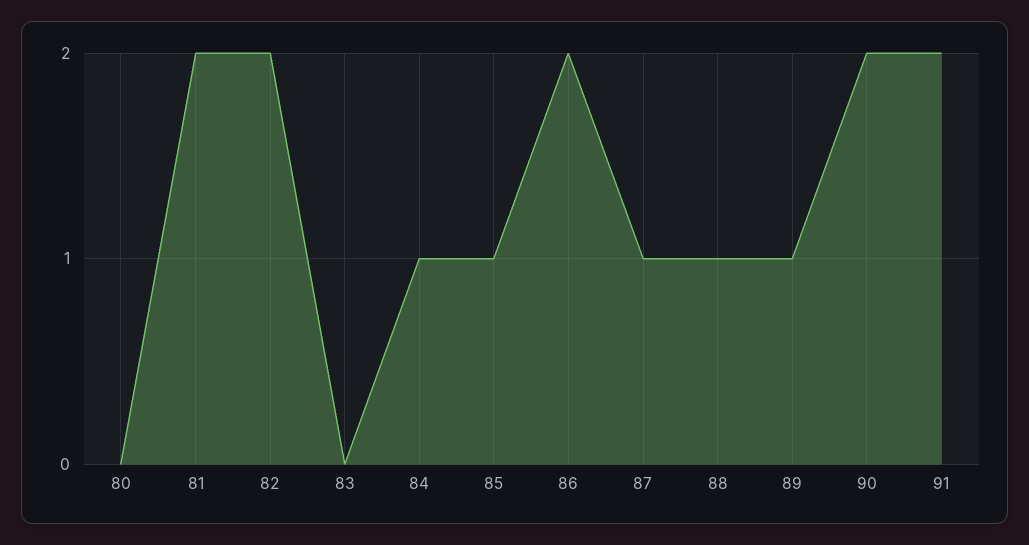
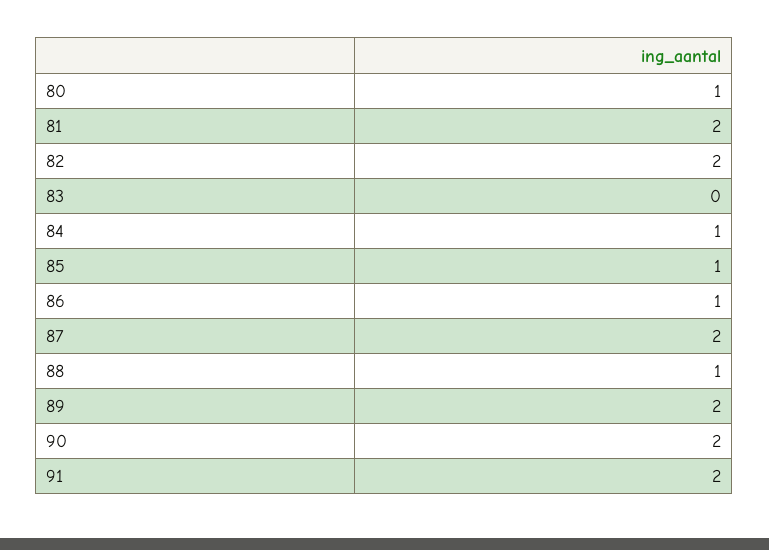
  {
-   "80": 0,
+   "80": 1,
    "81": 2,
    "82": 2,
    "83": 0,
    "84": 1,
    "85": 1,
-   "86": 2,
+   "86": 1,
-   "87": 1,
+   "87": 2,
    "88": 1,
-   "89": 1,
+   "89": 2,
    "90": 2,
    "91": 2
  }

